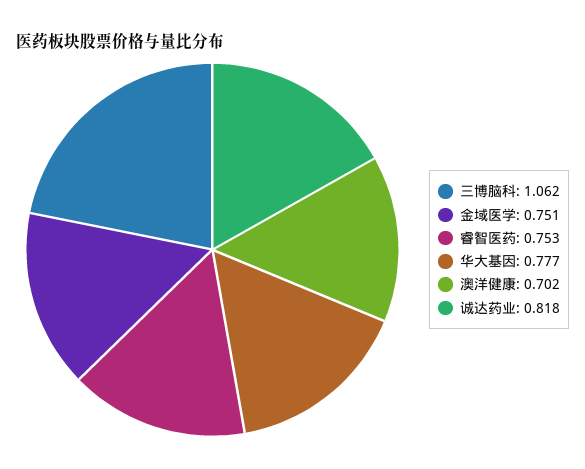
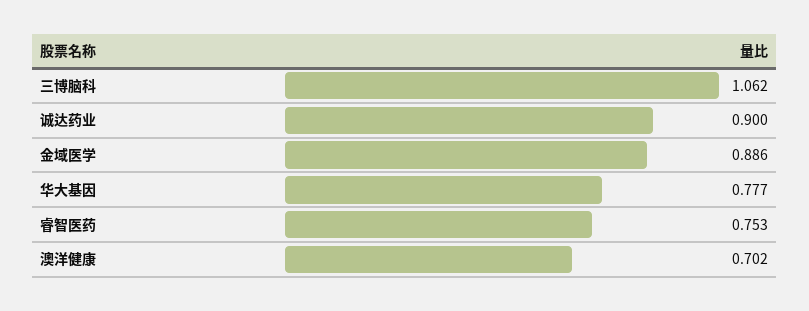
  {
    "三博脑科": 1.062,
-   "金域医学": 0.751,
+   "金域医学": 0.886,
    "睿智医药": 0.753,
    "华大基因": 0.777,
    "澳洋健康": 0.702,
-   "诚达药业": 0.818
+   "诚达药业": 0.9
  }

